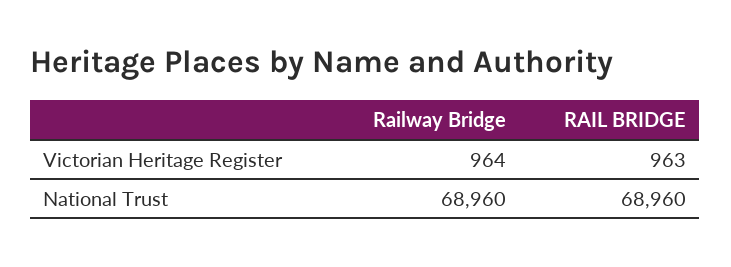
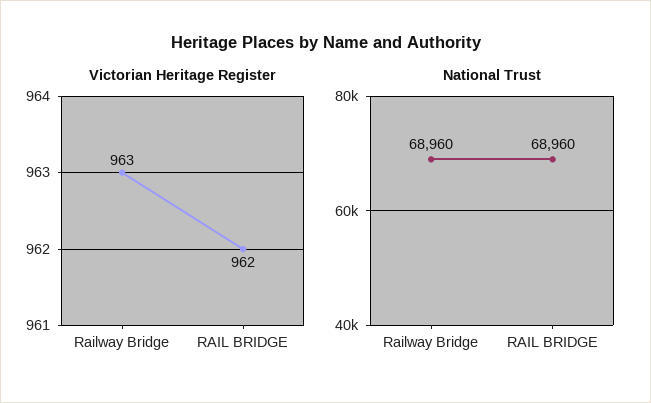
  {
    "Victorian Heritage Register": {
-     "Railway Bridge": 964,
+     "Railway Bridge": 963,
-     "RAIL BRIDGE": 963
+     "RAIL BRIDGE": 962
    },
    "National Trust": {
      "Railway Bridge": 68960,
      "RAIL BRIDGE": 68960
    }
  }

